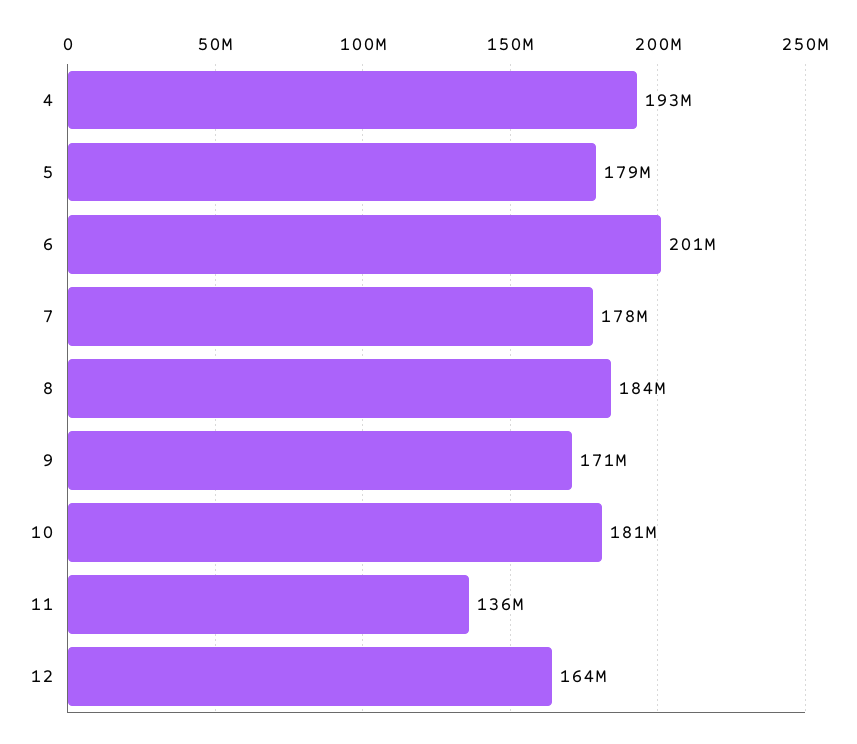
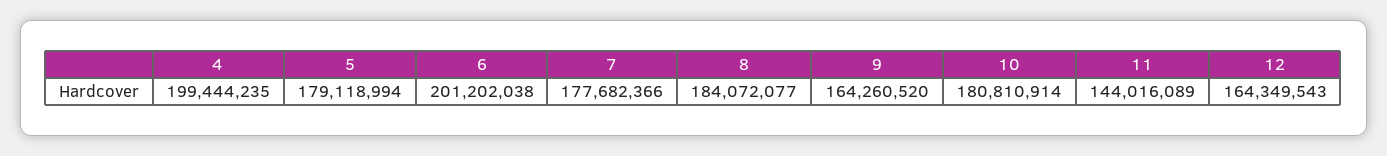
  {
-   "4": 193000000,
+   "4": 199444235,
    "5": 179118994,
    "6": 201202038,
    "7": 177682366,
    "8": 184072077,
-   "9": 171000000,
+   "9": 164260520,
    "10": 180810914,
-   "11": 136000000,
+   "11": 144016089,
    "12": 164349543
  }

